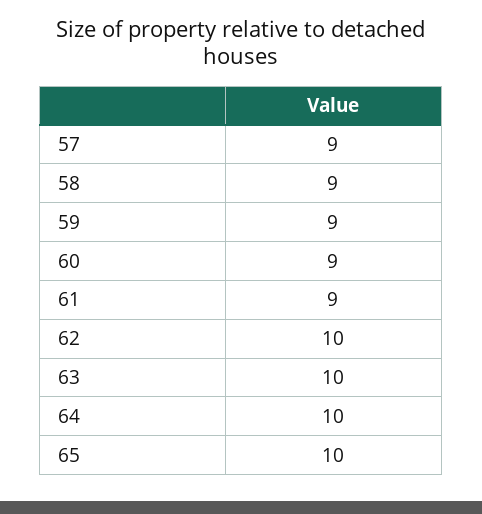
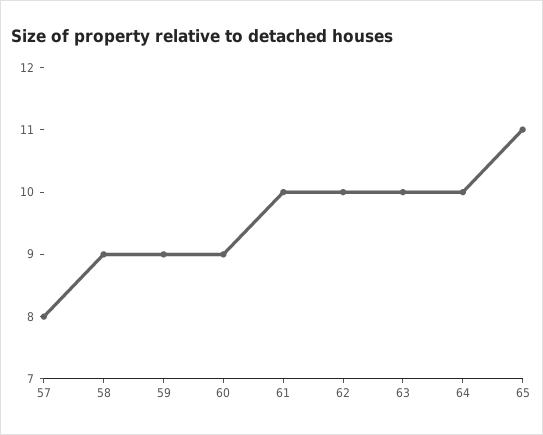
  {
-   "57": 9,
+   "57": 8,
    "58": 9,
    "59": 9,
    "60": 9,
-   "61": 9,
+   "61": 10,
    "62": 10,
    "63": 10,
    "64": 10,
-   "65": 10
+   "65": 11
  }

